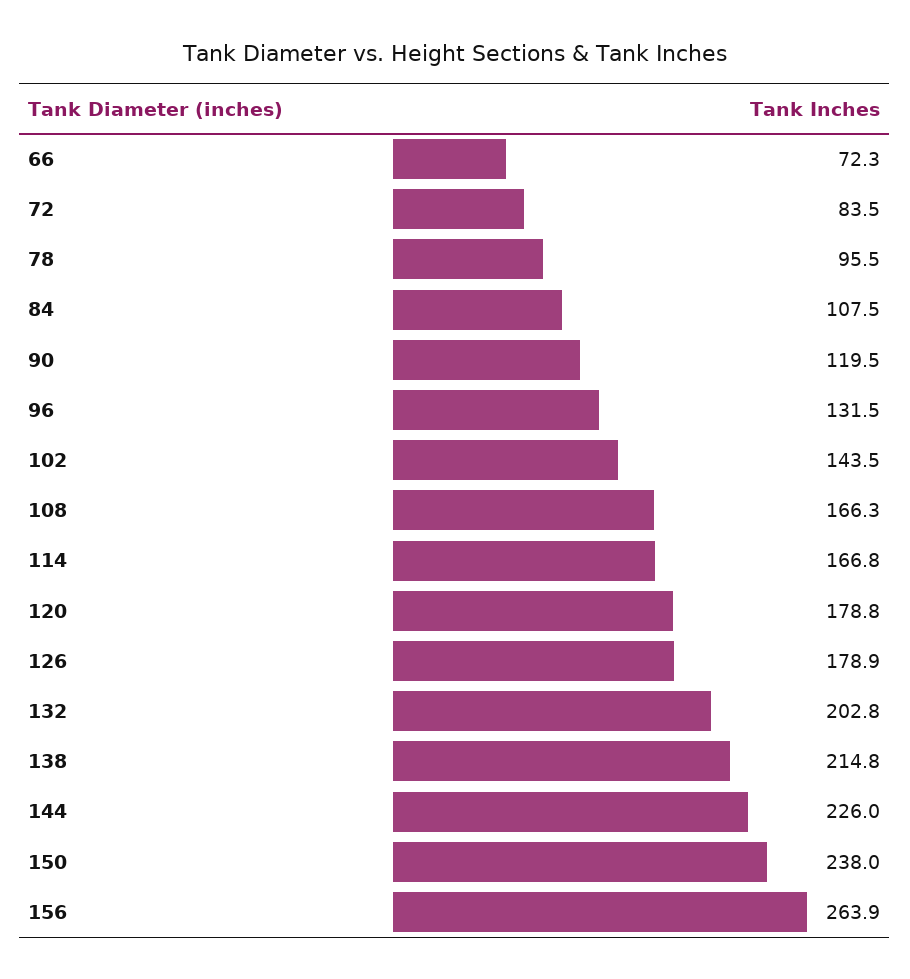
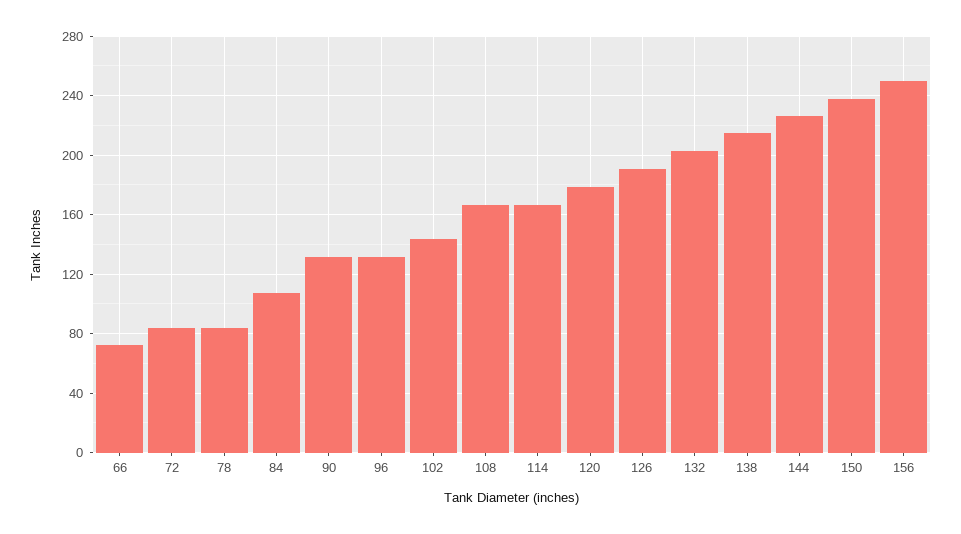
  {
    "66": 72.3,
    "72": 83.5,
-   "78": 95.5,
+   "78": 85,
    "84": 107.5,
-   "90": 119.5,
+   "90": 130,
    "96": 131.5,
    "102": 143.5,
    "108": 166.3,
    "114": 166.8,
    "120": 178.8,
-   "126": 178.9,
+   "126": 190,
    "132": 202.8,
    "138": 214.8,
    "144": 226,
    "150": 238,
-   "156": 263.9
+   "156": 250
  }

